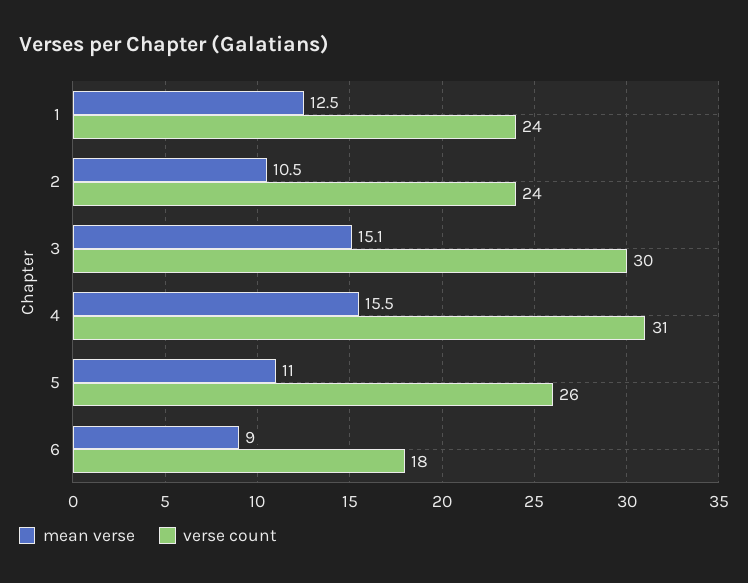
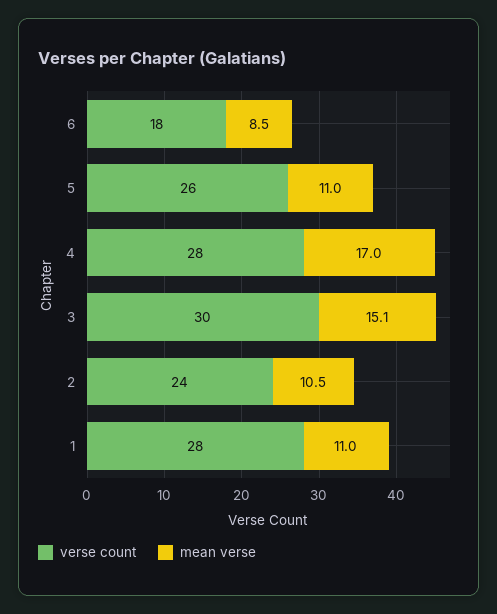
  {
    "mean verse": {
-     "1": 12.5,
+     "1": 11,
      "2": 10.5,
      "3": 15.1,
-     "4": 15.5,
+     "4": 17,
      "5": 11,
-     "6": 9
+     "6": 8.5
    },
    "verse count": {
-     "1": 24,
+     "1": 28,
      "2": 24,
      "3": 30,
-     "4": 31,
+     "4": 28,
      "5": 26,
      "6": 18
    }
  }

